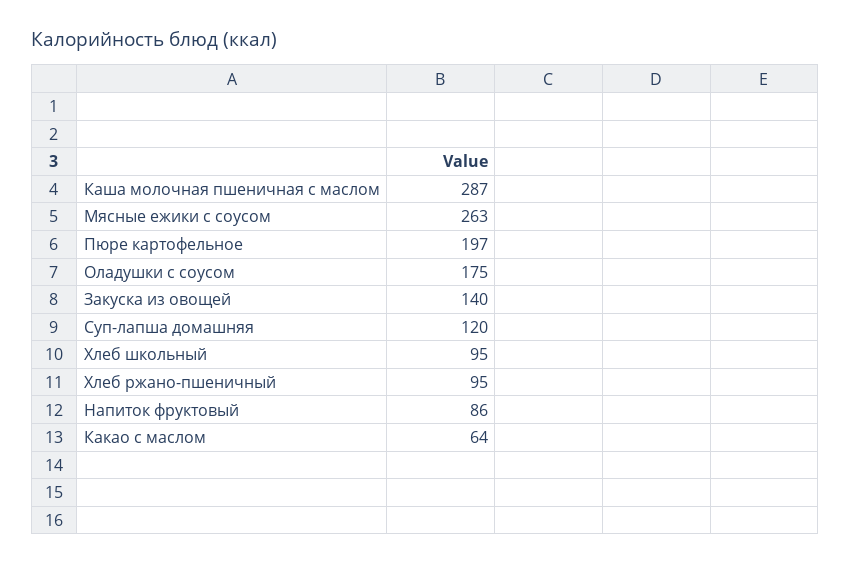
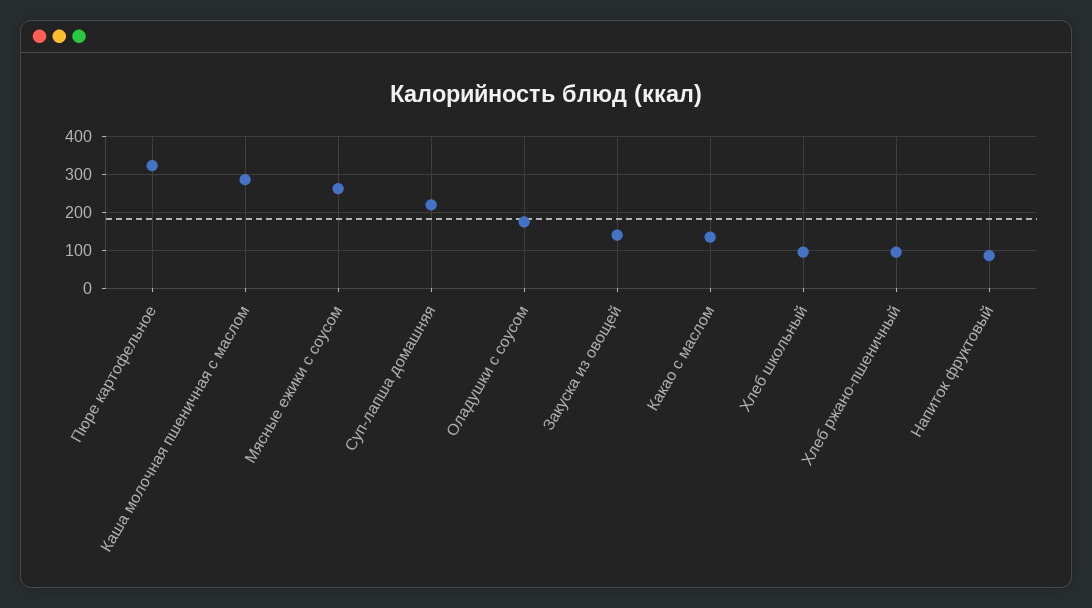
  {
    "Каша молочная пшеничная с маслом": 287,
    "Мясные ежики с соусом": 263,
-   "Пюре картофельное": 197,
+   "Пюре картофельное": 320,
    "Оладушки с соусом": 175,
    "Закуска из овощей": 140,
-   "Суп-лапша домашняя": 120,
+   "Суп-лапша домашняя": 220,
    "Хлеб школьный": 95,
    "Хлеб ржано-пшеничный": 95,
    "Напиток фруктовый": 86,
-   "Какао с маслом": 64
+   "Какао с маслом": 140
  }

